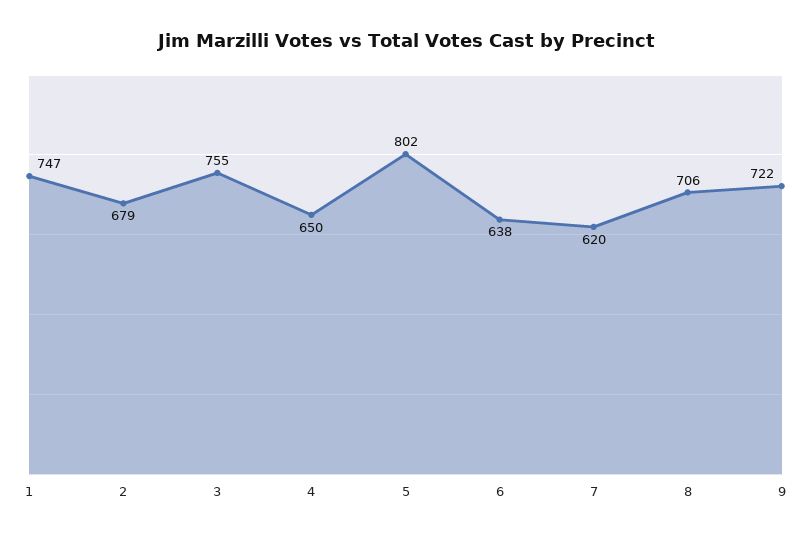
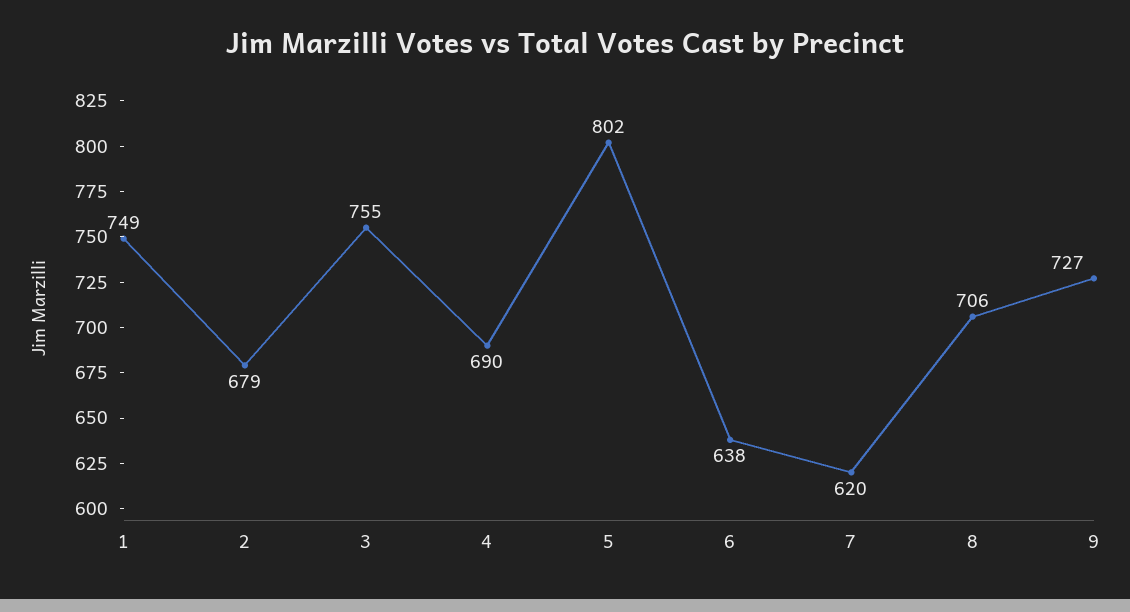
  {
-   "1": 747,
+   "1": 749,
    "2": 679,
    "3": 755,
-   "4": 650,
+   "4": 690,
    "5": 802,
    "6": 638,
    "7": 620,
    "8": 706,
-   "9": 722
+   "9": 727
  }

